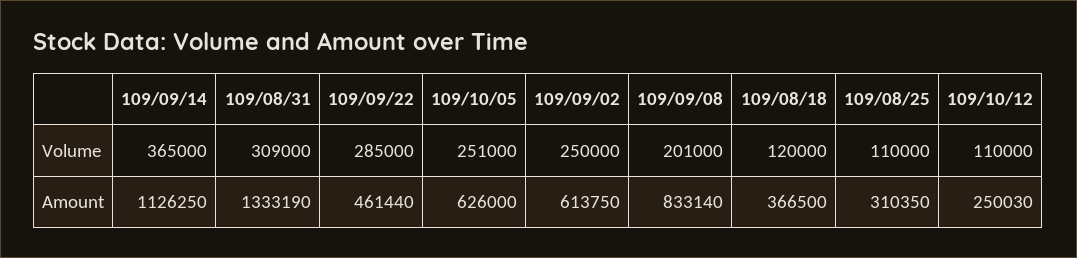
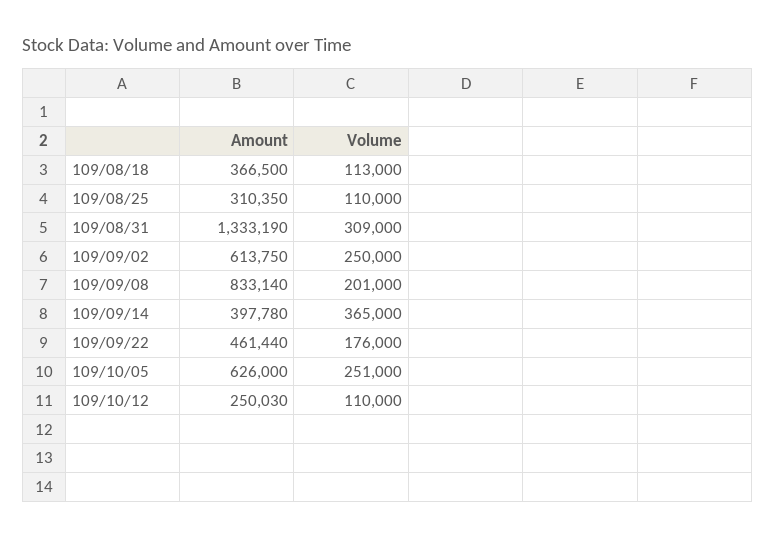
  {
    "109/09/14": {
      "Volume": 365000,
-     "Amount": 1126250
+     "Amount": 397780
    },
    "109/08/31": {
      "Volume": 309000,
      "Amount": 1333190
    },
    "109/09/22": {
-     "Volume": 285000,
+     "Volume": 176000,
      "Amount": 461440
    },
    "109/10/05": {
      "Volume": 251000,
      "Amount": 626000
    },
    "109/09/02": {
      "Volume": 250000,
      "Amount": 613750
    },
    "109/09/08": {
      "Volume": 201000,
      "Amount": 833140
    },
    "109/08/18": {
-     "Volume": 120000,
+     "Volume": 113000,
      "Amount": 366500
    },
    "109/08/25": {
      "Volume": 110000,
      "Amount": 310350
    },
    "109/10/12": {
      "Volume": 110000,
      "Amount": 250030
    }
  }

